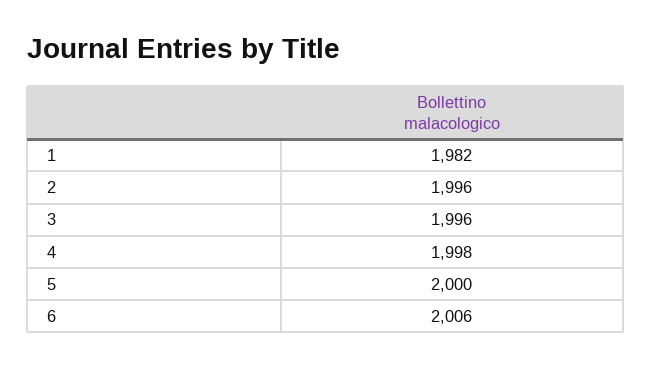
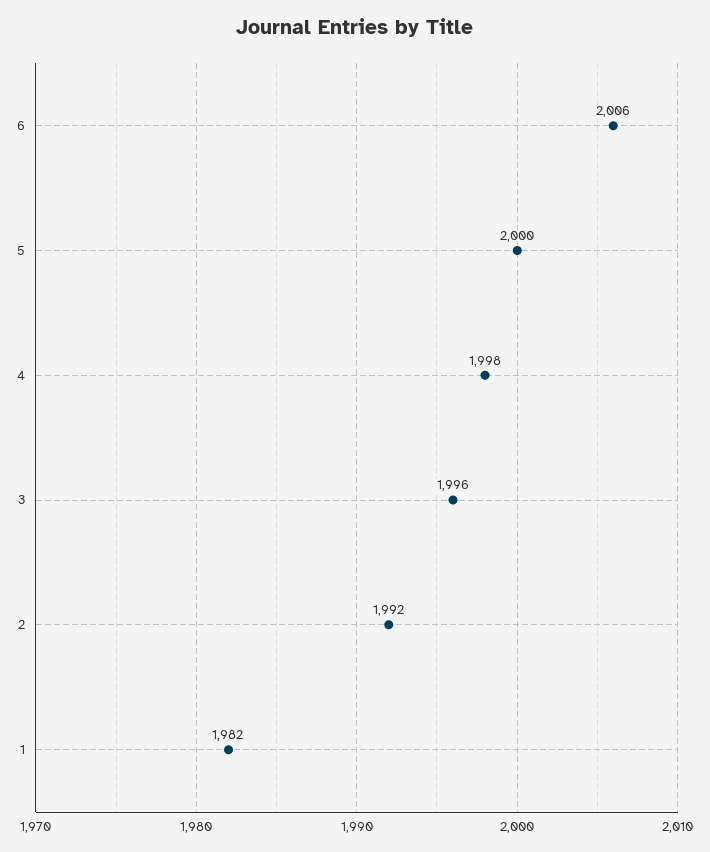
  {
    "1": 1982,
-   "2": 1996,
+   "2": 1992,
    "3": 1996,
    "4": 1998,
    "5": 2000,
    "6": 2006
  }

